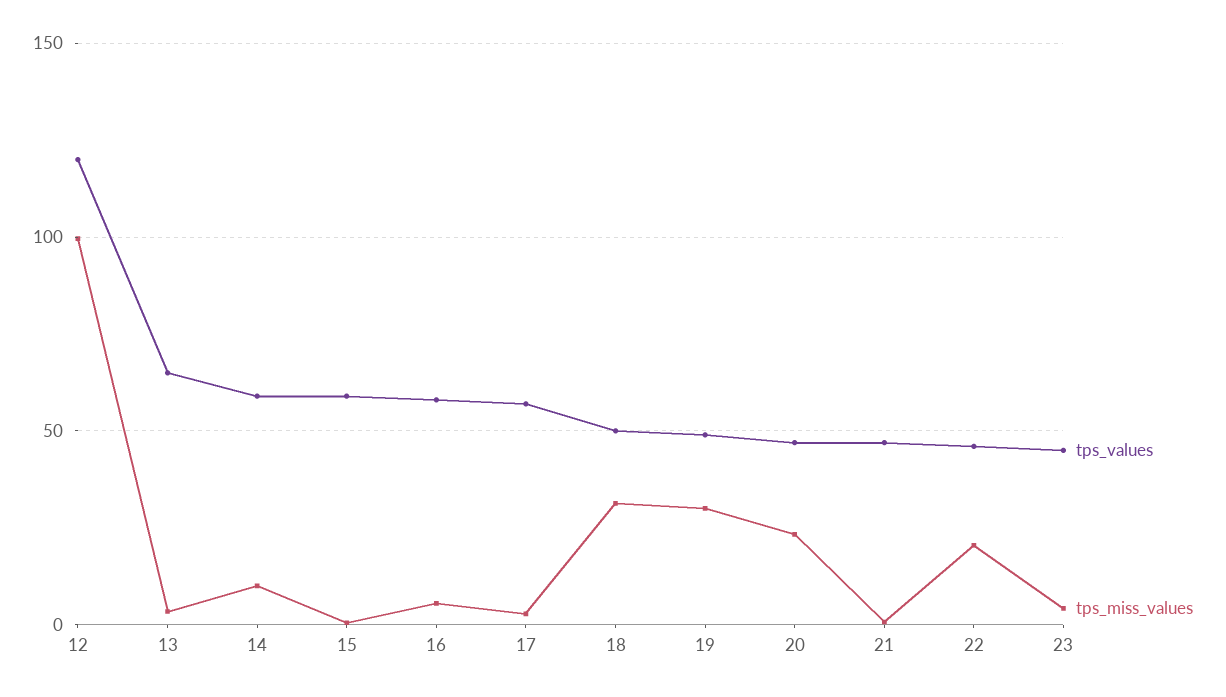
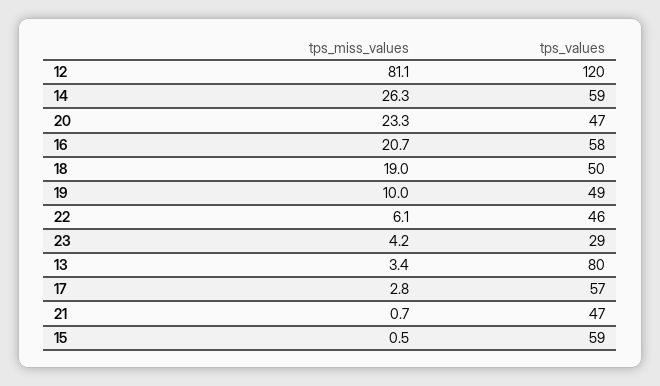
  {
    "tps_values": {
      "12": 120,
-     "13": 65,
+     "13": 80,
      "14": 59,
      "15": 59,
      "16": 58,
      "17": 57,
      "18": 50,
      "19": 49,
      "20": 47,
      "21": 47,
      "22": 46,
-     "23": 45
+     "23": 29
    },
    "tps_miss_values": {
-     "12": 100,
+     "12": 81.1,
      "13": 3.4,
-     "14": 10,
+     "14": 26.3,
      "15": 0.5,
-     "16": 5,
+     "16": 20.7,
      "17": 2.8,
-     "18": 30,
+     "18": 19,
-     "19": 30,
+     "19": 10,
      "20": 23.3,
      "21": 0.7,
-     "22": 20,
+     "22": 6.1,
      "23": 4.2
    }
  }

